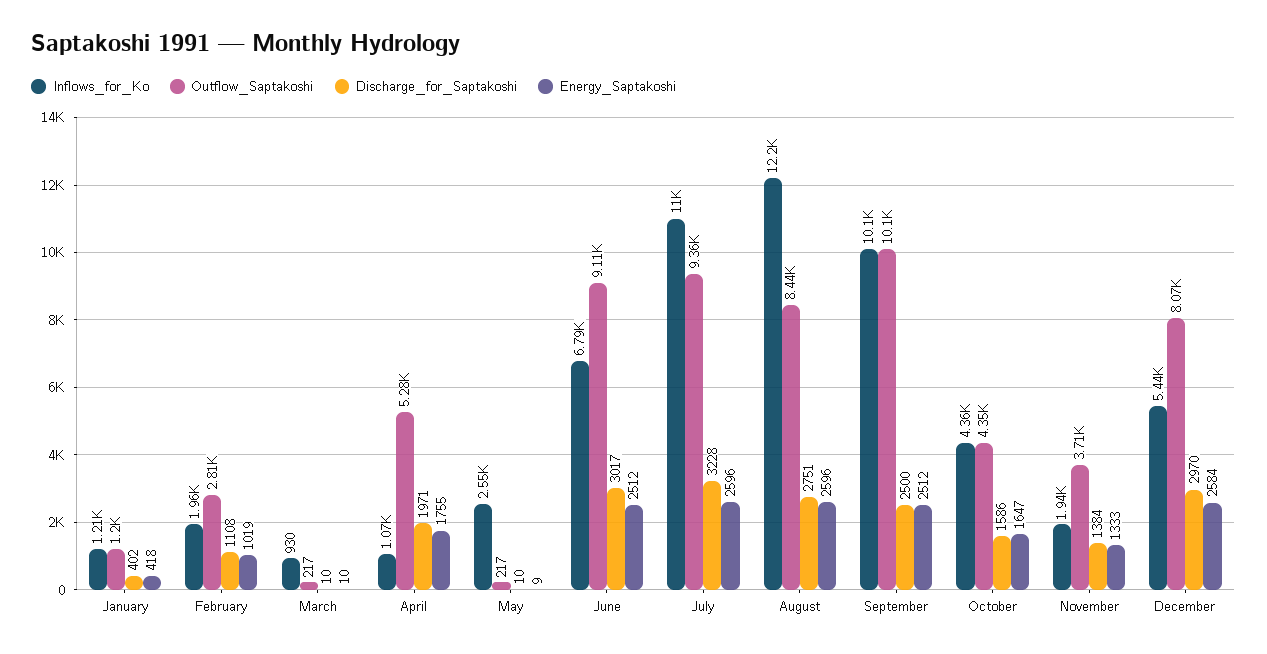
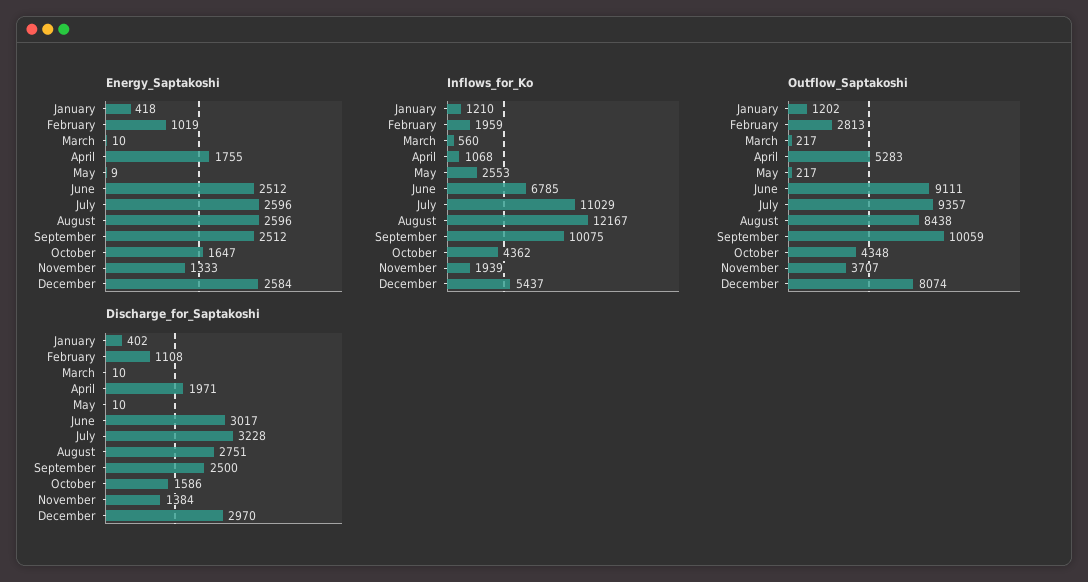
  {
    "Inflows_for_Ko": {
      "January": 1210,
      "February": 1959,
-     "March": 930,
+     "March": 560,
      "April": 1068,
      "May": 2553,
      "June": 6785,
      "July": 11029,
      "August": 12167,
      "September": 10075,
      "October": 4362,
      "November": 1939,
      "December": 5437
    },
    "Outflow_Saptakoshi": {
      "January": 1202,
      "February": 2813,
      "March": 217,
      "April": 5283,
      "May": 217,
      "June": 9111,
      "July": 9357,
      "August": 8438,
      "September": 10059,
      "October": 4348,
      "November": 3707,
      "December": 8074
    },
    "Discharge_for_Saptakoshi": {
      "January": 402,
      "February": 1108,
      "March": 10,
      "April": 1971,
      "May": 10,
      "June": 3017,
      "July": 3228,
      "August": 2751,
      "September": 2500,
      "October": 1586,
      "November": 1384,
      "December": 2970
    },
    "Energy_Saptakoshi": {
      "January": 418,
      "February": 1019,
      "March": 10,
      "April": 1755,
      "May": 9,
      "June": 2512,
      "July": 2596,
      "August": 2596,
      "September": 2512,
      "October": 1647,
      "November": 1333,
      "December": 2584
    }
  }

